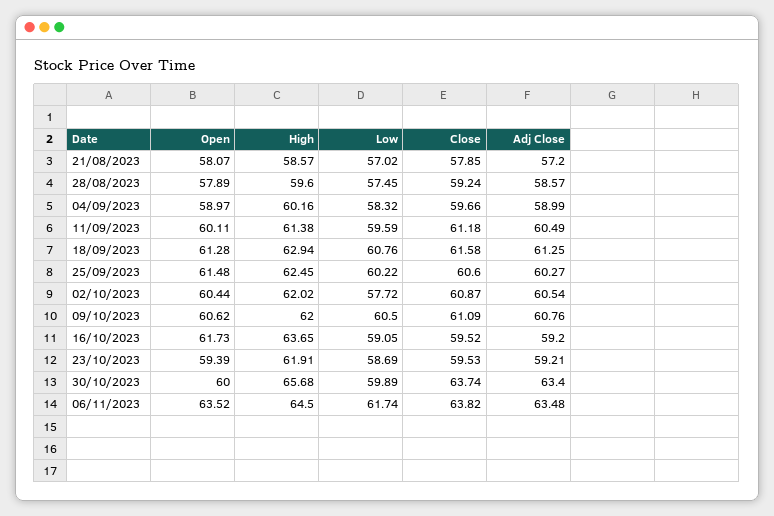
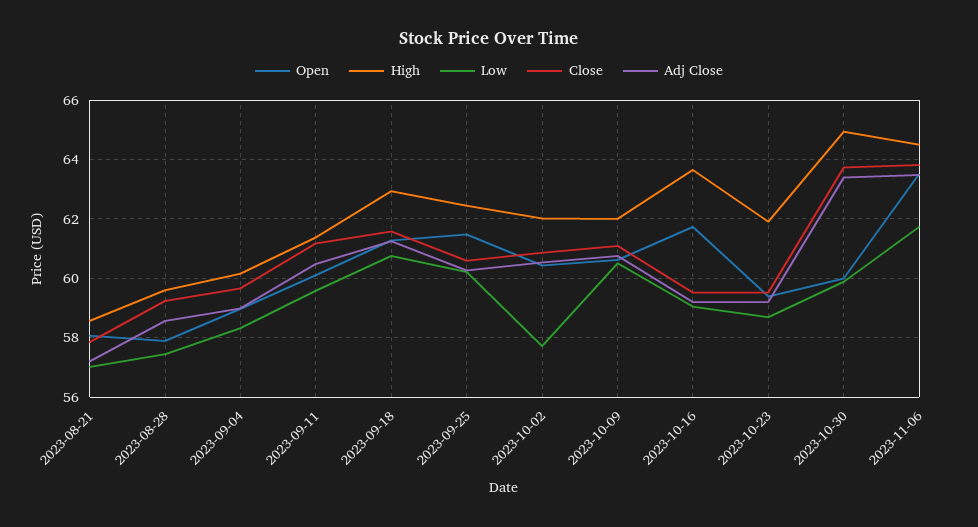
  {
    "Open": {
      "21/08/2023": 58.07,
      "28/08/2023": 57.89,
      "04/09/2023": 58.97,
      "11/09/2023": 60.11,
      "18/09/2023": 61.28,
      "25/09/2023": 61.48,
      "02/10/2023": 60.44,
      "09/10/2023": 60.62,
      "16/10/2023": 61.73,
      "23/10/2023": 59.39,
      "30/10/2023": 60,
      "06/11/2023": 63.52
    },
    "High": {
      "21/08/2023": 58.57,
      "28/08/2023": 59.6,
      "04/09/2023": 60.16,
      "11/09/2023": 61.38,
      "18/09/2023": 62.94,
      "25/09/2023": 62.45,
      "02/10/2023": 62.02,
      "09/10/2023": 62,
      "16/10/2023": 63.65,
      "23/10/2023": 61.91,
-     "30/10/2023": 65.68,
+     "30/10/2023": 65,
      "06/11/2023": 64.5
    },
    "Low": {
      "21/08/2023": 57.02,
      "28/08/2023": 57.45,
      "04/09/2023": 58.32,
      "11/09/2023": 59.59,
      "18/09/2023": 60.76,
      "25/09/2023": 60.22,
      "02/10/2023": 57.72,
      "09/10/2023": 60.5,
      "16/10/2023": 59.05,
      "23/10/2023": 58.69,
      "30/10/2023": 59.89,
      "06/11/2023": 61.74
    },
    "Close": {
      "21/08/2023": 57.85,
      "28/08/2023": 59.24,
      "04/09/2023": 59.66,
      "11/09/2023": 61.18,
      "18/09/2023": 61.58,
      "25/09/2023": 60.6,
      "02/10/2023": 60.87,
      "09/10/2023": 61.09,
      "16/10/2023": 59.52,
      "23/10/2023": 59.53,
      "30/10/2023": 63.74,
      "06/11/2023": 63.82
    },
    "Adj Close": {
      "21/08/2023": 57.2,
      "28/08/2023": 58.57,
      "04/09/2023": 58.99,
      "11/09/2023": 60.49,
      "18/09/2023": 61.25,
      "25/09/2023": 60.27,
      "02/10/2023": 60.54,
      "09/10/2023": 60.76,
      "16/10/2023": 59.2,
      "23/10/2023": 59.21,
      "30/10/2023": 63.4,
      "06/11/2023": 63.48
    }
  }

